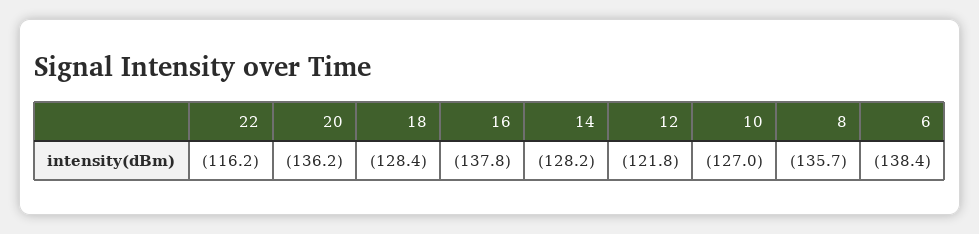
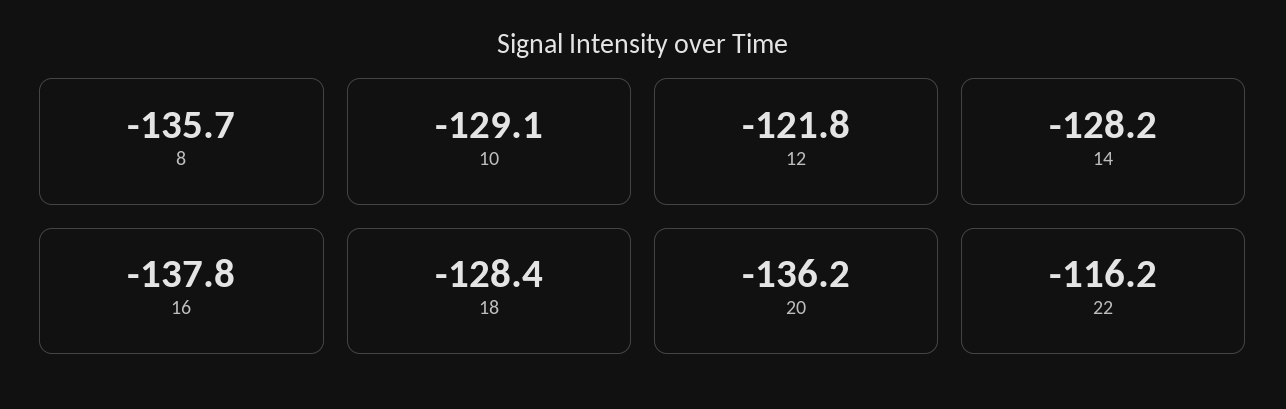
  {
    "22": -116.2,
    "20": -136.2,
    "18": -128.4,
    "16": -137.8,
    "14": -128.2,
    "12": -121.8,
-   "10": -127,
+   "10": -129.1,
-   "8": -135.7,
+   "8": -135.7
-   "6": -138.4
  }

